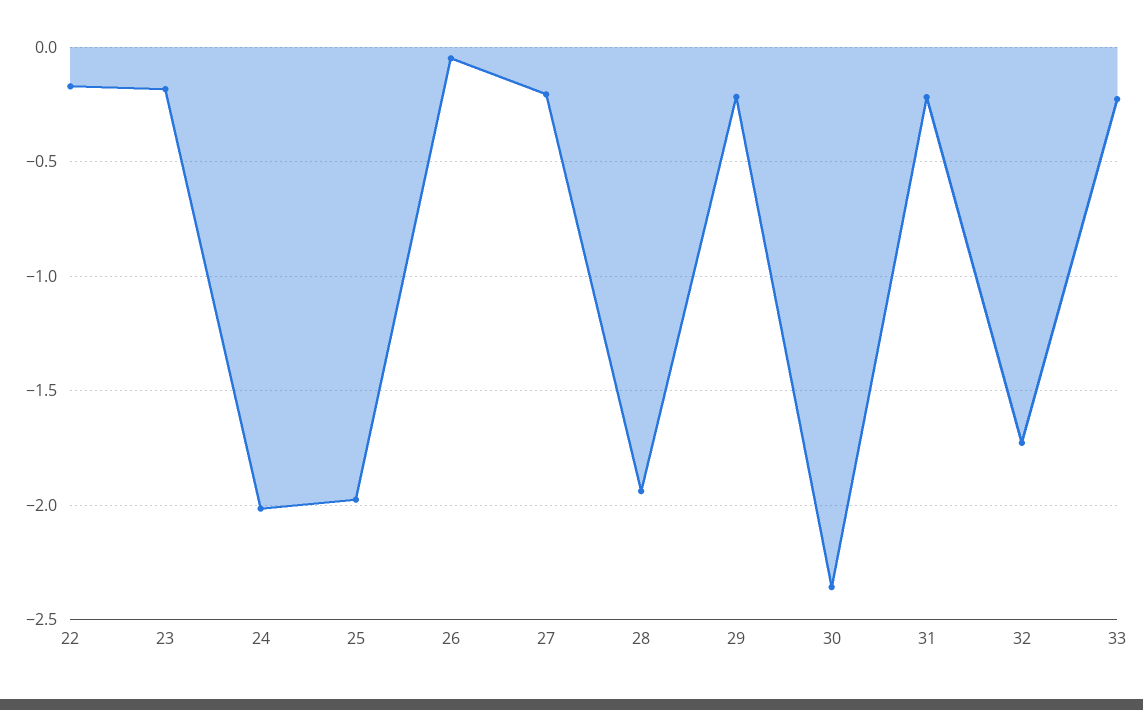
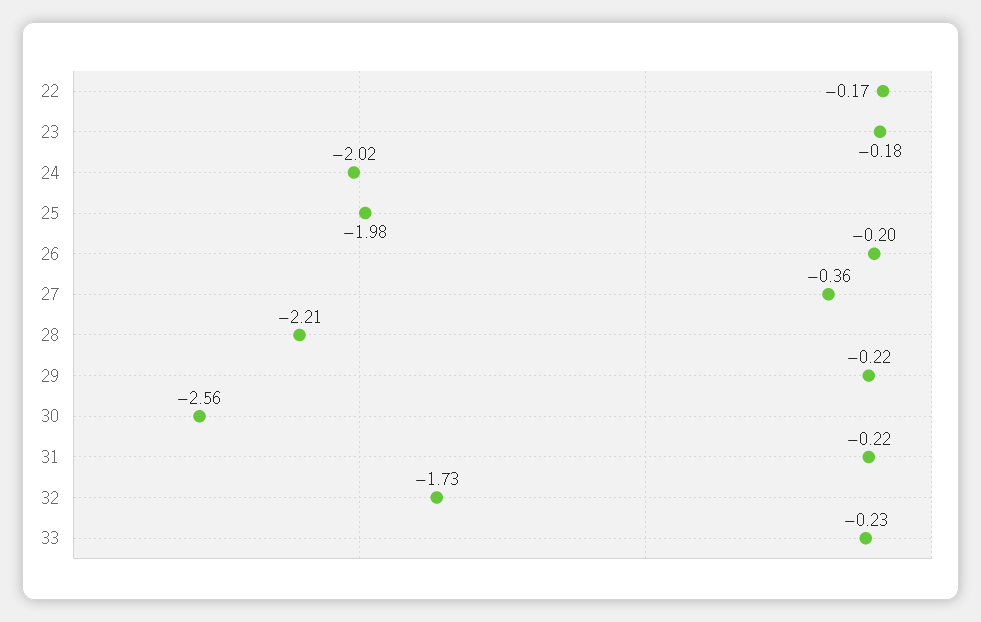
  {
    "22": -0.17,
    "23": -0.18,
    "24": -2.02,
    "25": -1.98,
-   "26": -0.05,
+   "26": -0.2,
-   "27": -0.2,
+   "27": -0.36,
-   "28": -1.95,
+   "28": -2.21,
    "29": -0.22,
-   "30": -2.35,
+   "30": -2.56,
    "31": -0.22,
    "32": -1.73,
    "33": -0.23
  }

